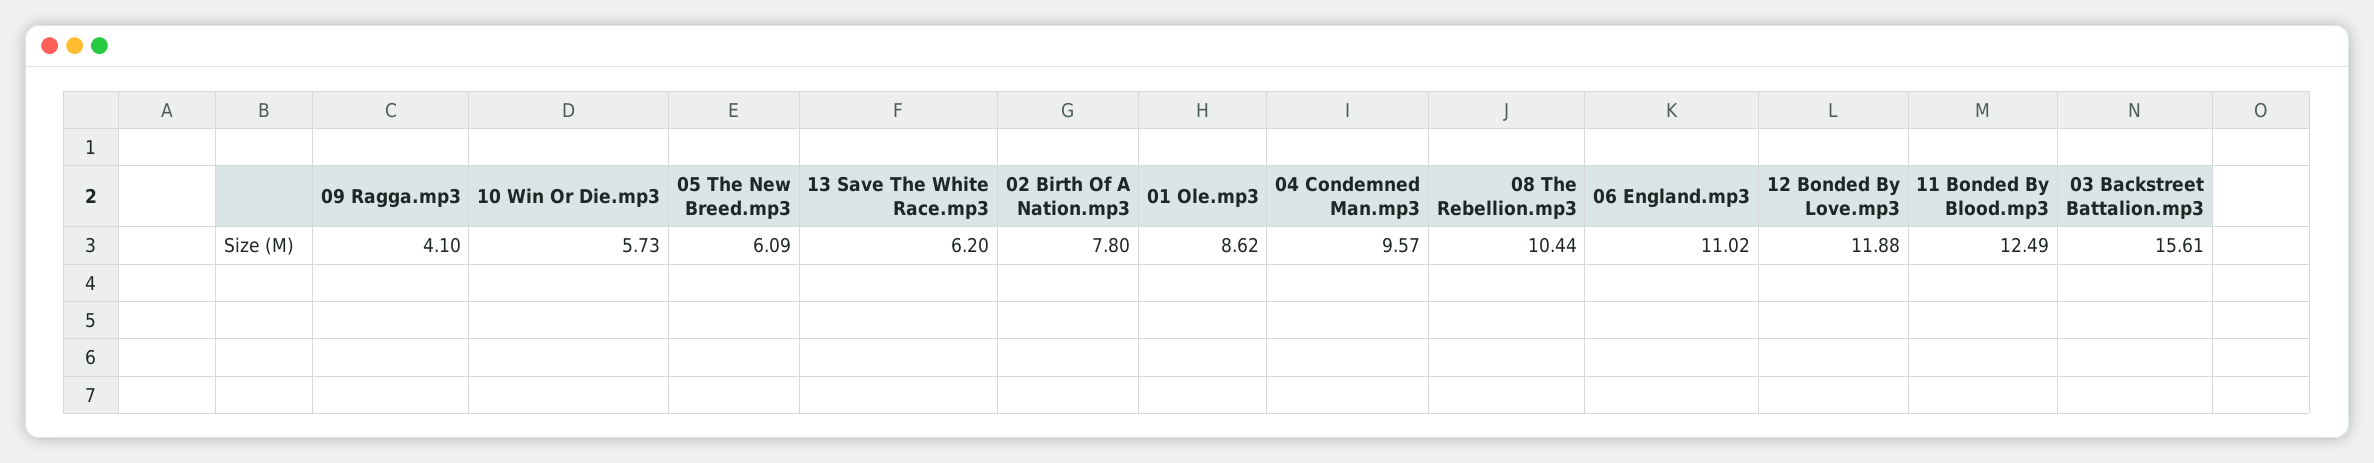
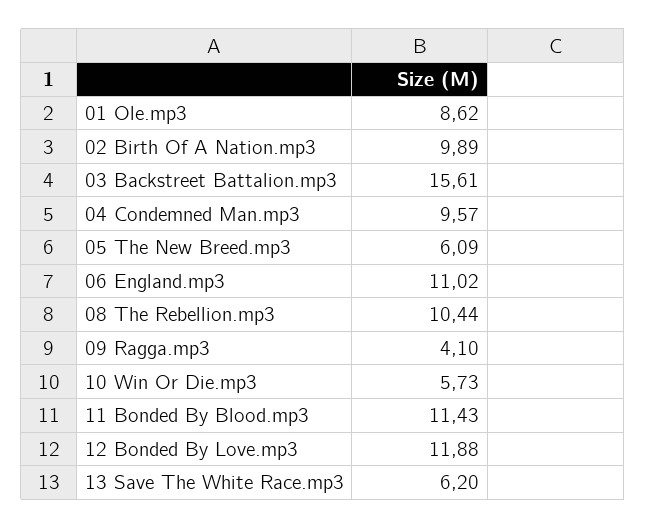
  {
    "09 Ragga.mp3": 4.1,
    "10 Win Or Die.mp3": 5.73,
    "05 The New Breed.mp3": 6.09,
    "13 Save The White Race.mp3": 6.2,
-   "02 Birth Of A Nation.mp3": 7.8,
+   "02 Birth Of A Nation.mp3": 9.89,
    "01 Ole.mp3": 8.62,
    "04 Condemned Man.mp3": 9.57,
    "08 The Rebellion.mp3": 10.44,
    "06 England.mp3": 11.02,
    "12 Bonded By Love.mp3": 11.88,
-   "11 Bonded By Blood.mp3": 12.49,
+   "11 Bonded By Blood.mp3": 11.43,
    "03 Backstreet Battalion.mp3": 15.61
  }

